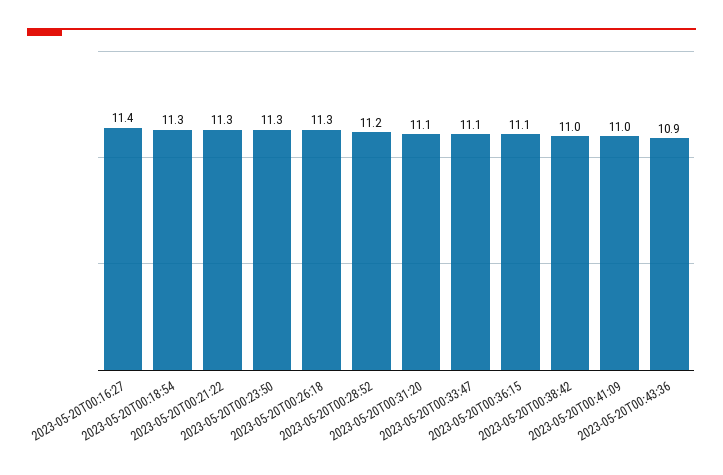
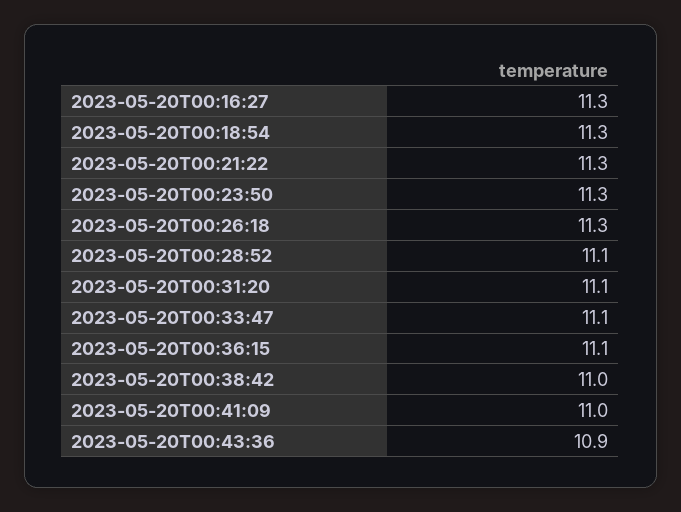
  {
-   "2023-05-20T00:16:27": 11.4,
+   "2023-05-20T00:16:27": 11.3,
    "2023-05-20T00:18:54": 11.3,
    "2023-05-20T00:21:22": 11.3,
    "2023-05-20T00:23:50": 11.3,
    "2023-05-20T00:26:18": 11.3,
-   "2023-05-20T00:28:52": 11.2,
+   "2023-05-20T00:28:52": 11.1,
    "2023-05-20T00:31:20": 11.1,
    "2023-05-20T00:33:47": 11.1,
    "2023-05-20T00:36:15": 11.1,
    "2023-05-20T00:38:42": 11,
    "2023-05-20T00:41:09": 11,
    "2023-05-20T00:43:36": 10.9
  }

